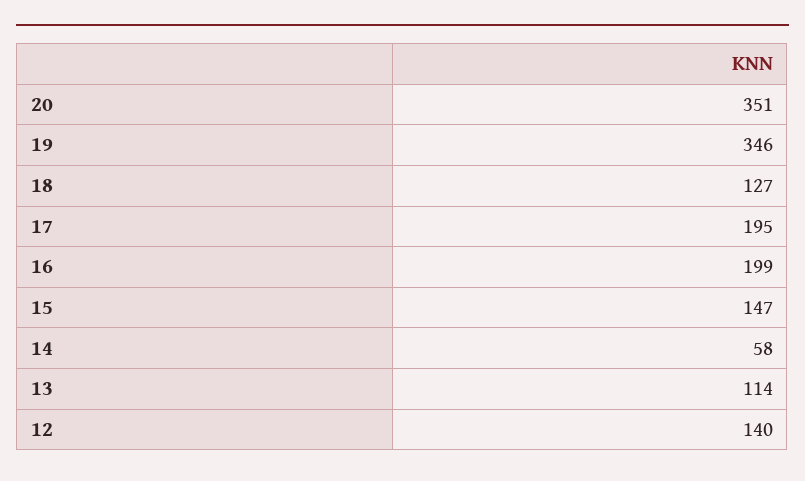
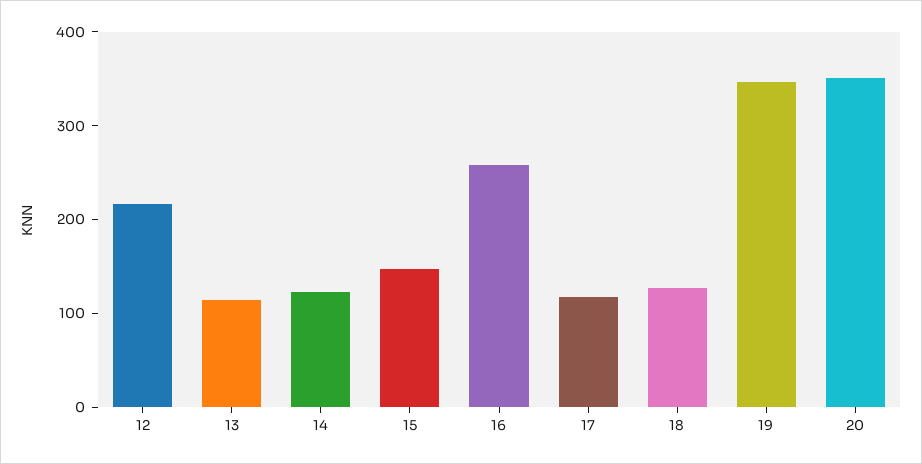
  {
    "20": 351,
    "19": 346,
    "18": 127,
-   "17": 195,
+   "17": 120,
-   "16": 199,
+   "16": 260,
    "15": 147,
-   "14": 58,
+   "14": 120,
    "13": 114,
-   "12": 140
+   "12": 220
  }

